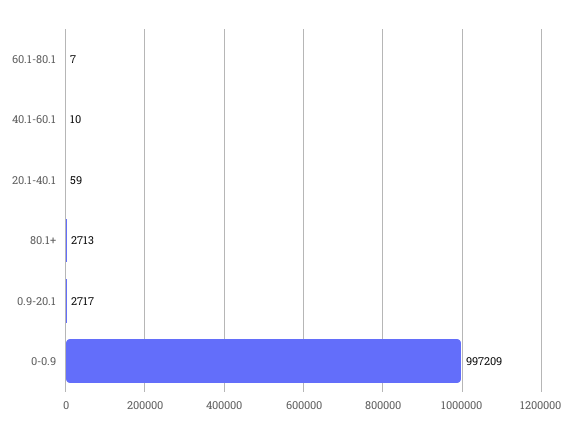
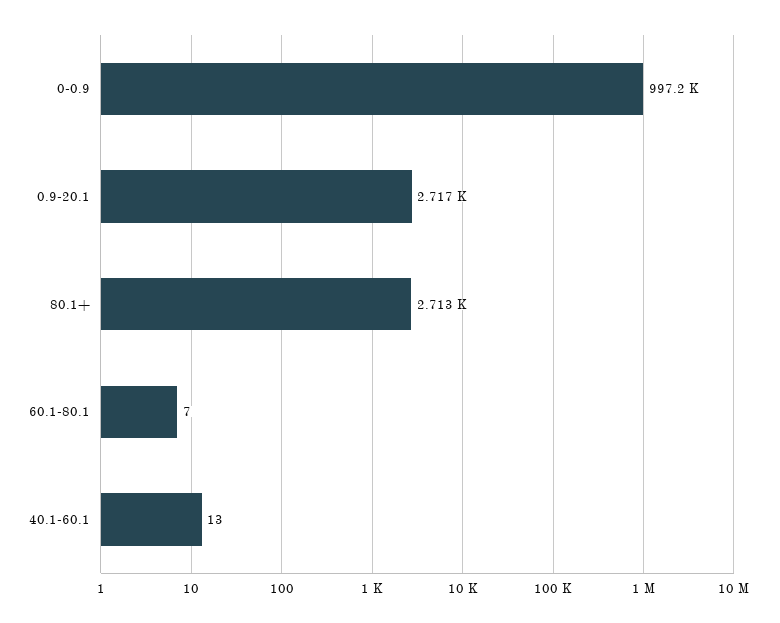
  {
    "60.1-80.1": 7,
-   "40.1-60.1": 10,
+   "40.1-60.1": 13,
-   "20.1-40.1": 59,
    "80.1+": 2713,
    "0.9-20.1": 2717,
    "0-0.9": 997209
  }

